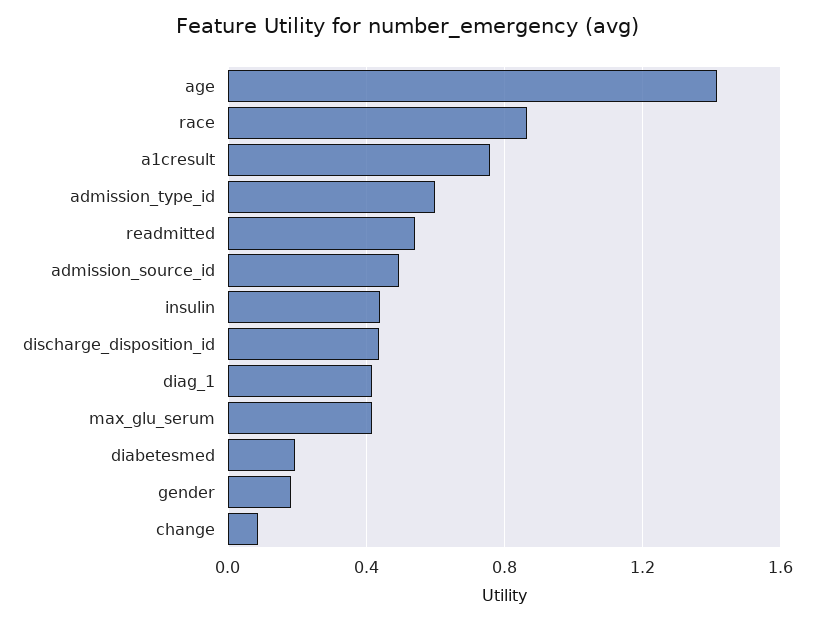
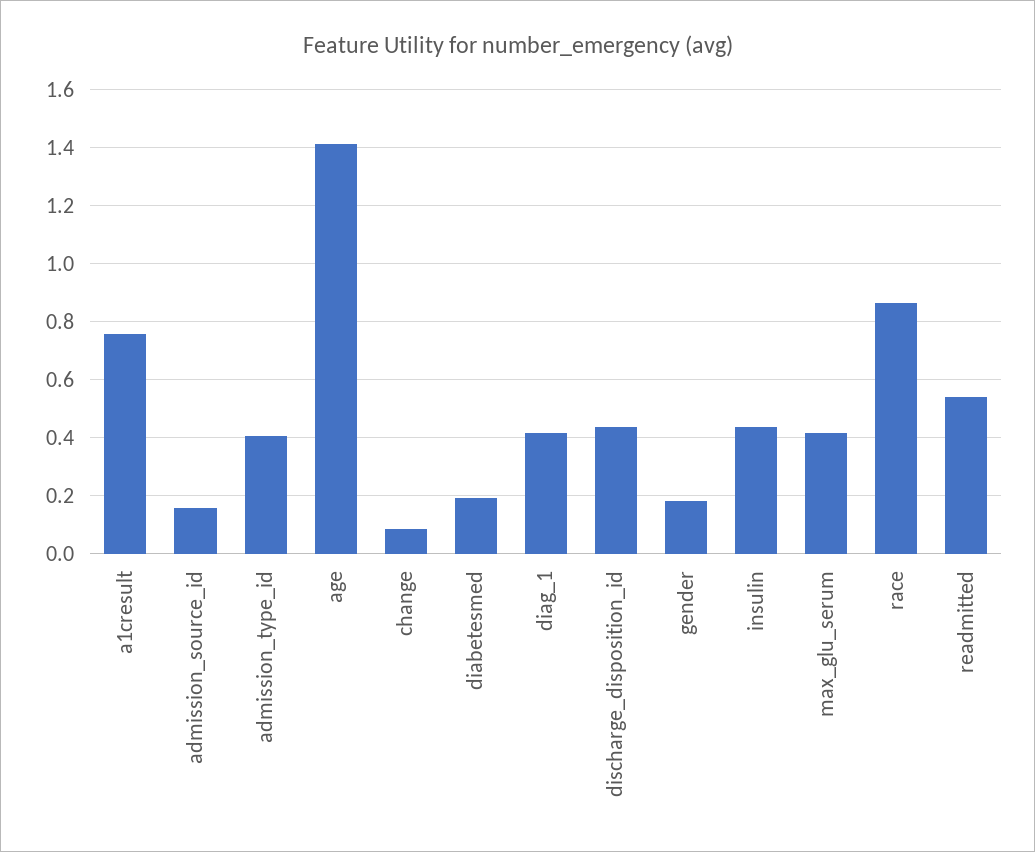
  {
    "age": 1.425,
    "race": 0.875,
    "a1cresult": 0.75,
-   "admission_type_id": 0.6,
+   "admission_type_id": 0.4,
    "readmitted": 0.55,
-   "admission_source_id": 0.5,
+   "admission_source_id": 0.15,
    "insulin": 0.45,
    "discharge_disposition_id": 0.425,
    "diag_1": 0.425,
    "max_glu_serum": 0.425,
    "diabetesmed": 0.2,
    "gender": 0.175,
    "change": 0.075
  }

